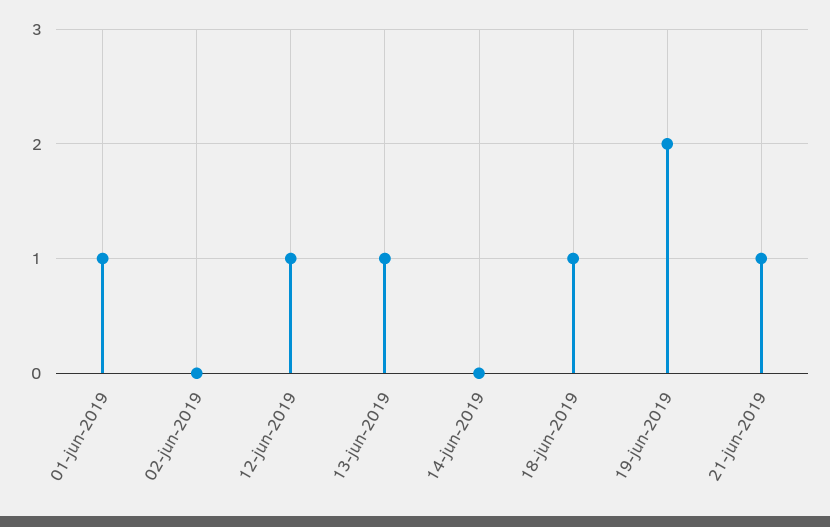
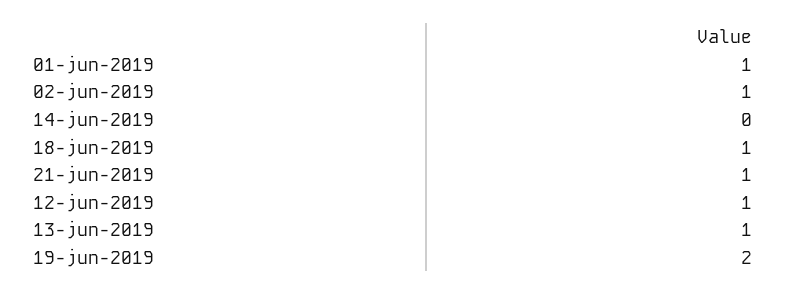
  {
    "01-jun-2019": 1,
-   "02-jun-2019": 0,
+   "02-jun-2019": 1,
    "12-jun-2019": 1,
    "13-jun-2019": 1,
    "14-jun-2019": 0,
    "18-jun-2019": 1,
    "19-jun-2019": 2,
    "21-jun-2019": 1
  }

